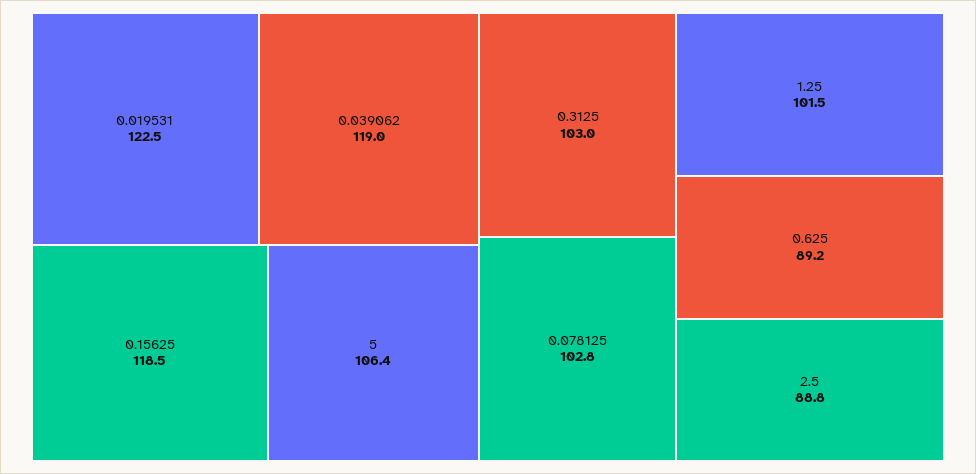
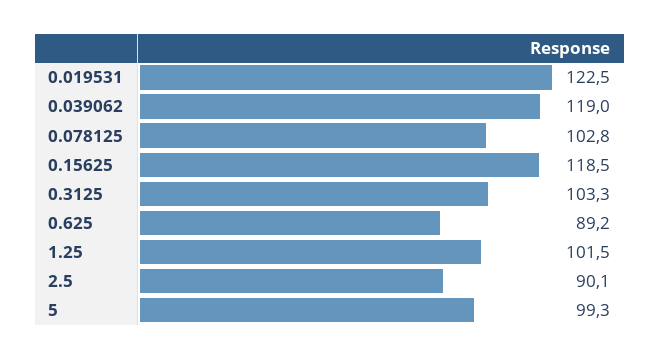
  {
    "0.019531": 122.5,
    "0.039062": 119,
    "0.15625": 118.5,
-   "5": 106.4,
+   "5": 99.3,
-   "0.3125": 103,
+   "0.3125": 103.3,
    "0.078125": 102.8,
    "1.25": 101.5,
    "0.625": 89.2,
-   "2.5": 88.8
+   "2.5": 90.1
  }

